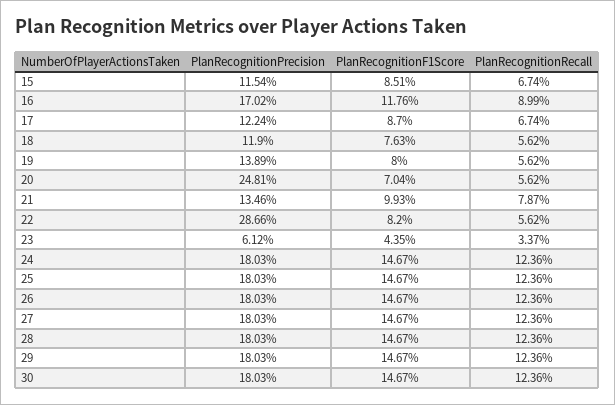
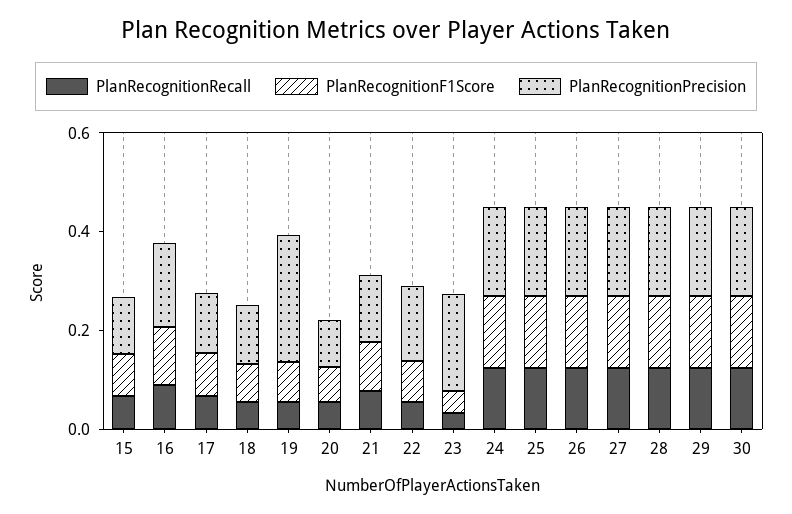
  {
    "PlanRecognitionPrecision": {
      "15": 0.1154,
      "16": 0.1702,
      "17": 0.1224,
      "18": 0.119,
-     "19": 0.1389,
+     "19": 0.25,
-     "20": 0.2481,
+     "20": 0.1,
      "21": 0.1346,
-     "22": 0.2866,
+     "22": 0.15,
-     "23": 0.0612,
+     "23": 0.2,
      "24": 0.1803,
      "25": 0.1803,
      "26": 0.1803,
      "27": 0.1803,
      "28": 0.1803,
      "29": 0.1803,
      "30": 0.1803
    },
    "PlanRecognitionF1Score": {
      "15": 0.0851,
      "16": 0.1176,
      "17": 0.087,
      "18": 0.0763,
      "19": 0.08,
      "20": 0.0704,
      "21": 0.0993,
      "22": 0.082,
      "23": 0.0435,
      "24": 0.1467,
      "25": 0.1467,
      "26": 0.1467,
      "27": 0.1467,
      "28": 0.1467,
      "29": 0.1467,
      "30": 0.1467
    },
    "PlanRecognitionRecall": {
      "15": 0.0674,
      "16": 0.0899,
      "17": 0.0674,
      "18": 0.0562,
      "19": 0.0562,
      "20": 0.0562,
      "21": 0.0787,
      "22": 0.0562,
      "23": 0.0337,
      "24": 0.1236,
      "25": 0.1236,
      "26": 0.1236,
      "27": 0.1236,
      "28": 0.1236,
      "29": 0.1236,
      "30": 0.1236
    }
  }

